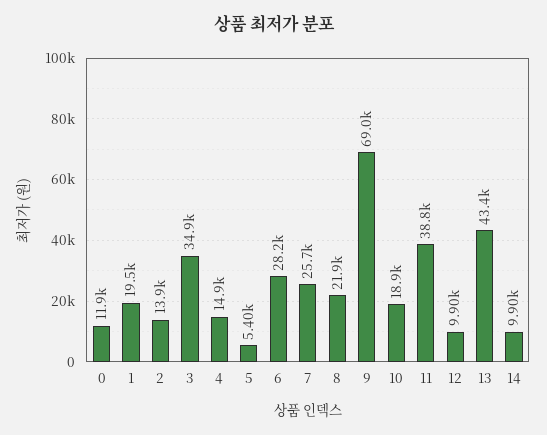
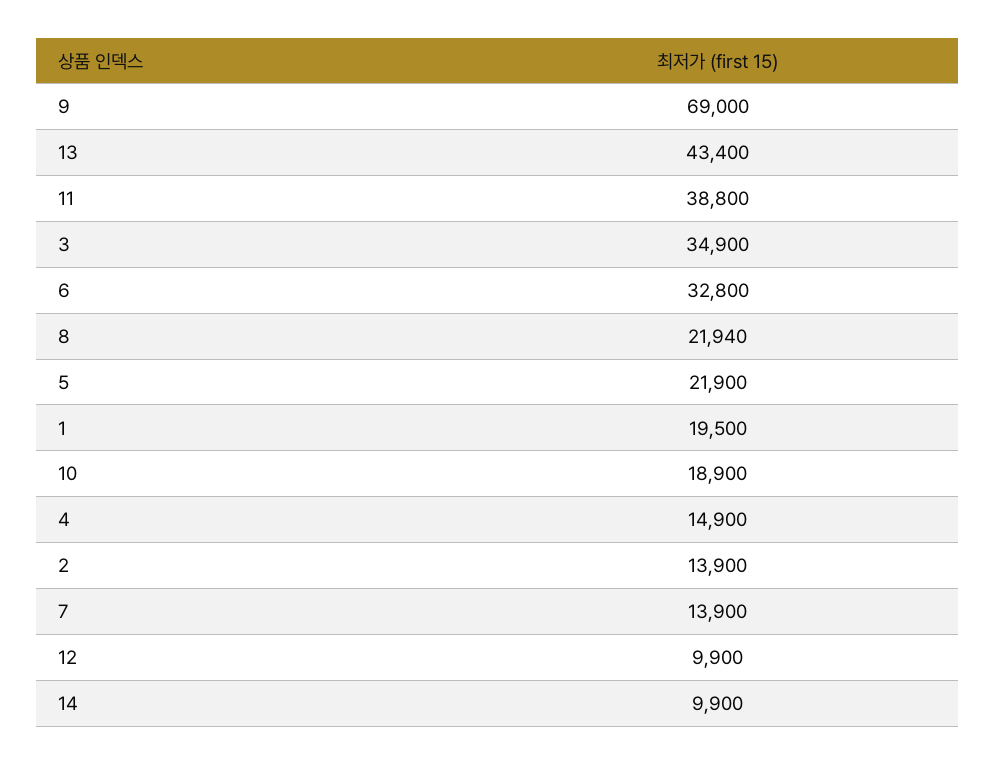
  {
-   "0": 11900,
    "1": 19500,
    "2": 13900,
    "3": 34900,
    "4": 14900,
-   "5": 5400,
+   "5": 21900,
-   "6": 28200,
+   "6": 32800,
-   "7": 25700,
+   "7": 13900,
    "8": 21940,
    "9": 69000,
    "10": 18900,
    "11": 38800,
    "12": 9900,
    "13": 43400,
    "14": 9900
  }

